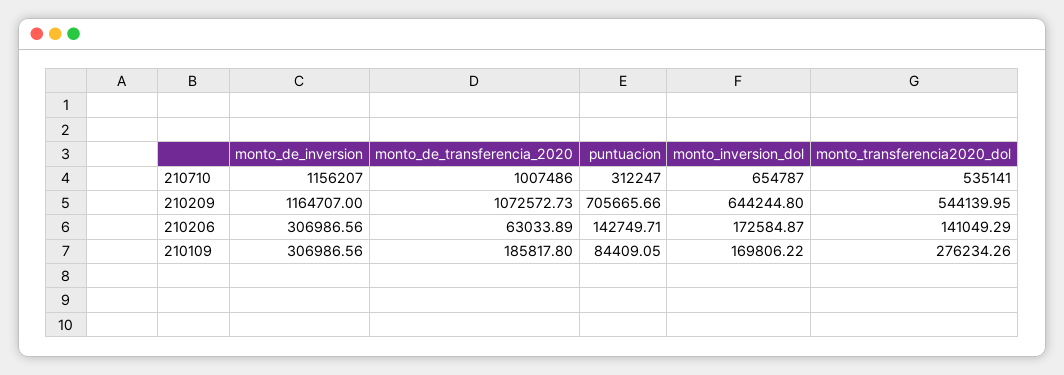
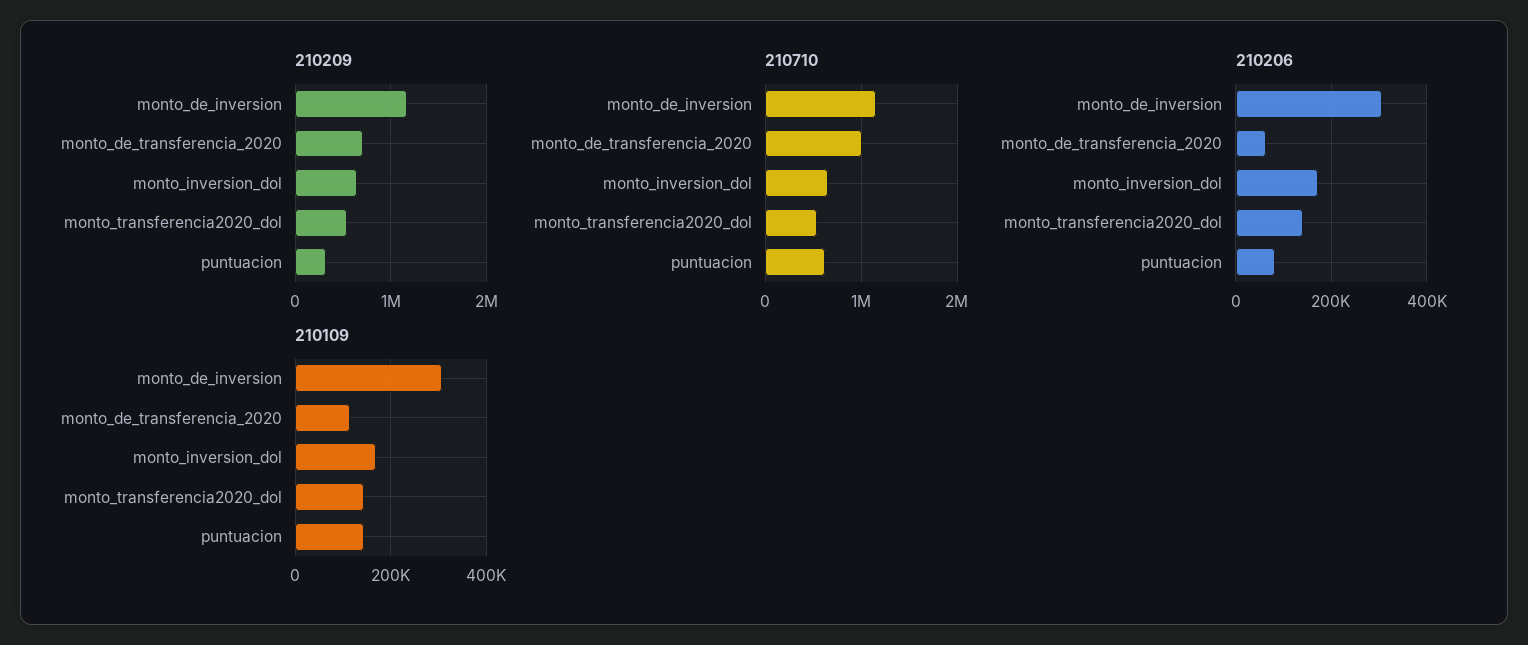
  {
    "210710": {
      "monto_de_inversion": 1156207,
      "monto_de_transferencia_2020": 1007486,
-     "puntuacion": 312247,
+     "puntuacion": 600000,
      "monto_inversion_dol": 654787,
      "monto_transferencia2020_dol": 535141
    },
    "210209": {
      "monto_de_inversion": 1164707,
-     "monto_de_transferencia_2020": 1072572.73,
+     "monto_de_transferencia_2020": 700000,
-     "puntuacion": 705665.66,
+     "puntuacion": 300000,
      "monto_inversion_dol": 644244.8,
      "monto_transferencia2020_dol": 544139.95
    },
    "210206": {
      "monto_de_inversion": 306986.56,
      "monto_de_transferencia_2020": 63033.89,
-     "puntuacion": 142749.71,
+     "puntuacion": 80000,
      "monto_inversion_dol": 172584.87,
      "monto_transferencia2020_dol": 141049.29
    },
    "210109": {
      "monto_de_inversion": 306986.56,
-     "monto_de_transferencia_2020": 185817.8,
+     "monto_de_transferencia_2020": 120000,
-     "puntuacion": 84409.05,
+     "puntuacion": 140000,
      "monto_inversion_dol": 169806.22,
-     "monto_transferencia2020_dol": 276234.26
+     "monto_transferencia2020_dol": 140000
    }
  }

